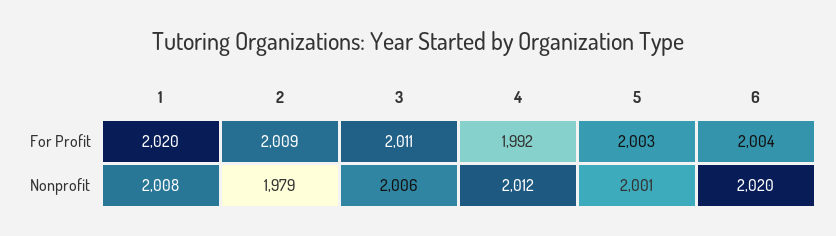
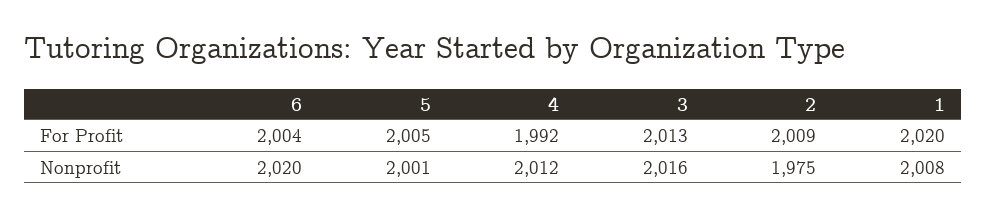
  {
    "1": {
      "For Profit": 2020,
      "Nonprofit": 2008
    },
    "2": {
      "For Profit": 2009,
-     "Nonprofit": 1979
+     "Nonprofit": 1975
    },
    "3": {
-     "For Profit": 2011,
+     "For Profit": 2013,
-     "Nonprofit": 2006
+     "Nonprofit": 2016
    },
    "4": {
      "For Profit": 1992,
      "Nonprofit": 2012
    },
    "5": {
-     "For Profit": 2003,
+     "For Profit": 2005,
      "Nonprofit": 2001
    },
    "6": {
      "For Profit": 2004,
      "Nonprofit": 2020
    }
  }

